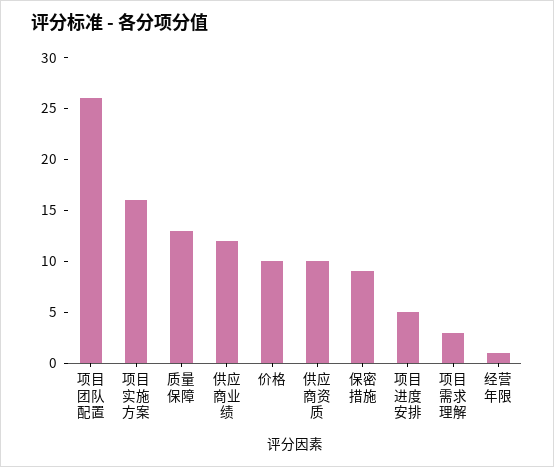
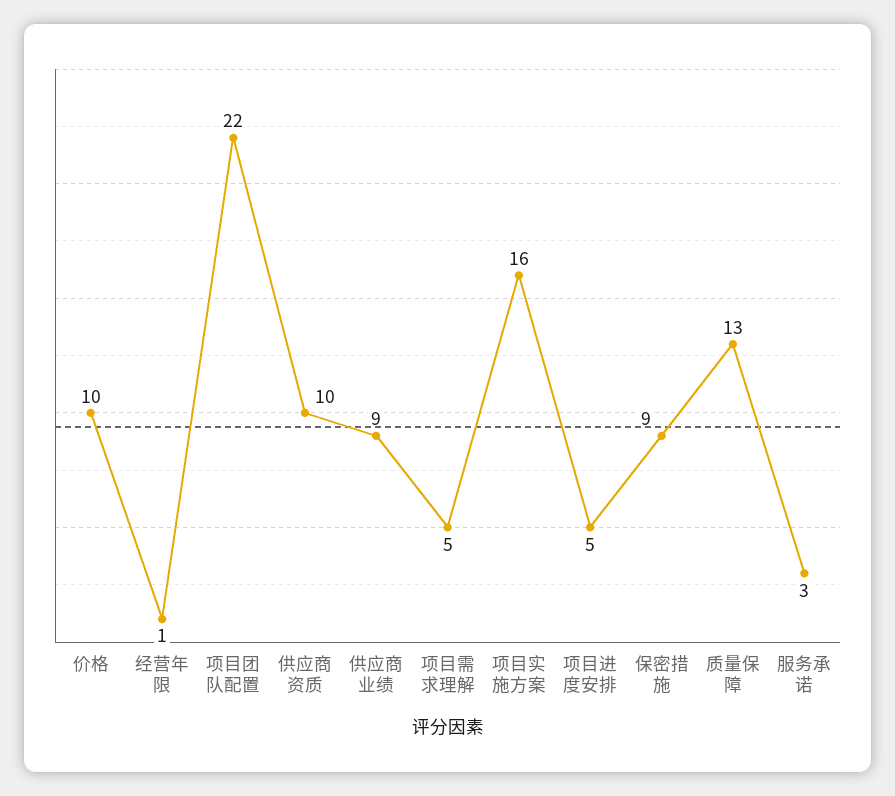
  {
-   "项目团队配置": 26,
+   "项目团队配置": 22,
    "项目实施方案": 16,
    "质量保障": 13,
-   "供应商业绩": 12,
+   "供应商业绩": 9,
    "价格": 10,
    "供应商资质": 10,
    "保密措施": 9,
    "项目进度安排": 5,
-   "项目需求理解": 3,
+   "项目需求理解": 5,
-   "经营年限": 1
+   "经营年限": 1,
+   "服务承诺": 3
  }

